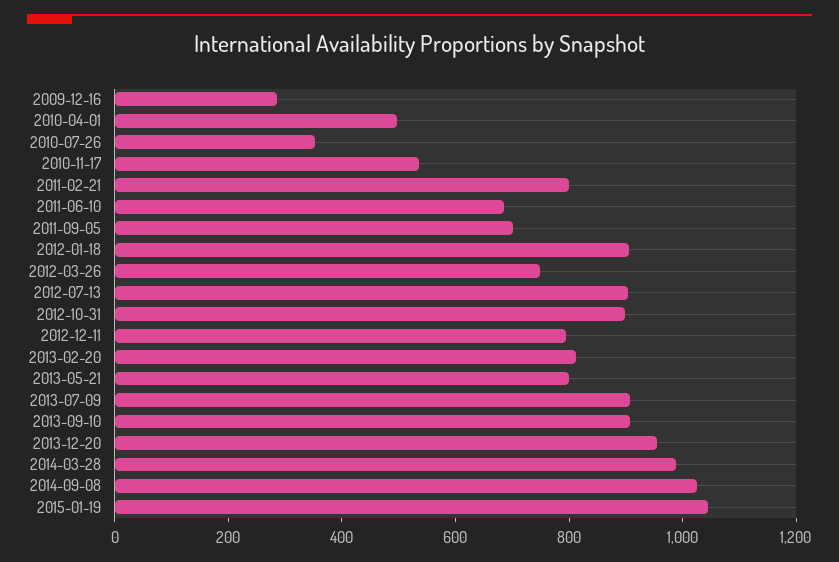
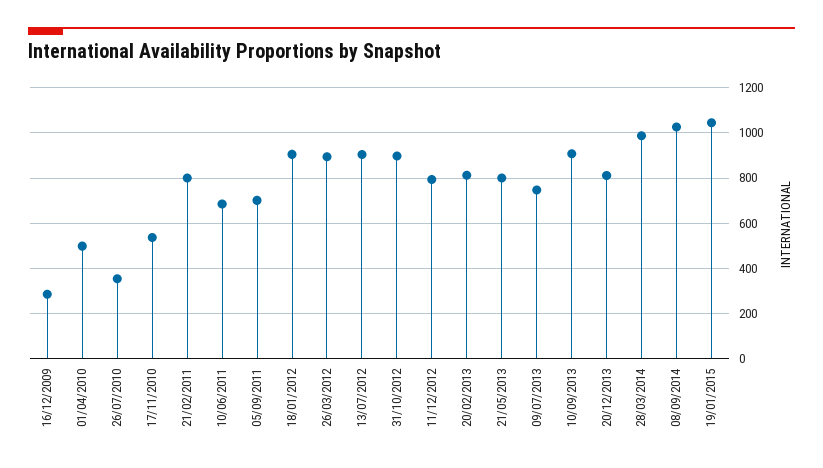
  {
    "2009-12-16": 300,
    "2010-04-01": 500,
    "2010-07-26": 350,
    "2010-11-17": 550,
    "2011-02-21": 800,
    "2011-06-10": 700,
    "2011-09-05": 700,
    "2012-01-18": 900,
-   "2012-03-26": 750,
+   "2012-03-26": 900,
    "2012-07-13": 900,
    "2012-10-31": 900,
    "2012-12-11": 800,
    "2013-02-20": 800,
    "2013-05-21": 800,
-   "2013-07-09": 900,
+   "2013-07-09": 750,
    "2013-09-10": 900,
-   "2013-12-20": 950,
+   "2013-12-20": 800,
    "2014-03-28": 1000,
    "2014-09-08": 1050,
    "2015-01-19": 1050
  }

